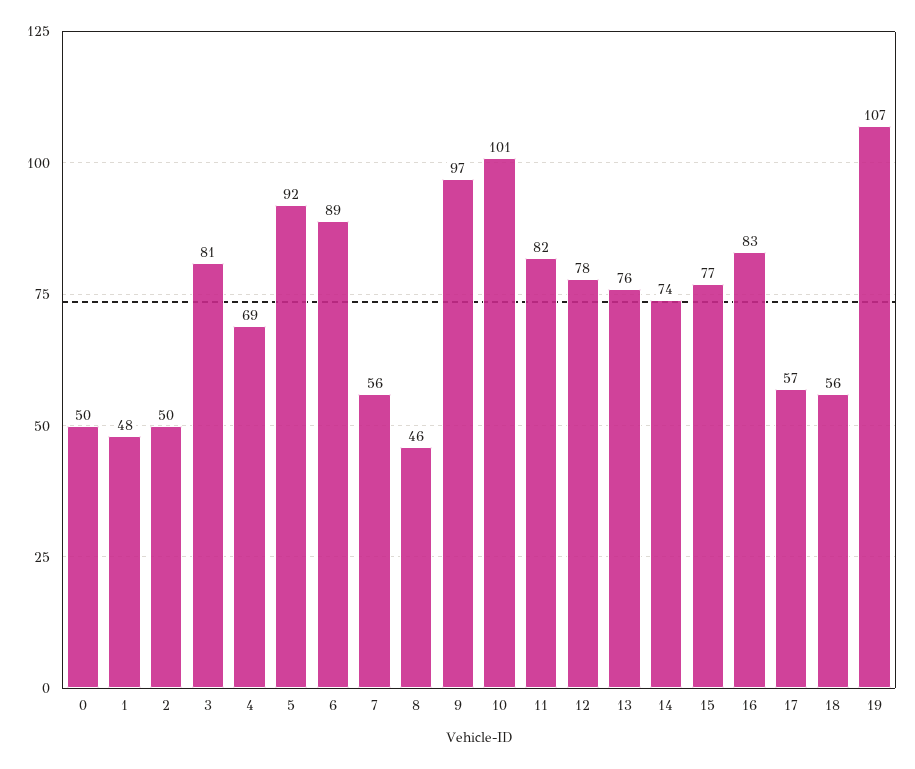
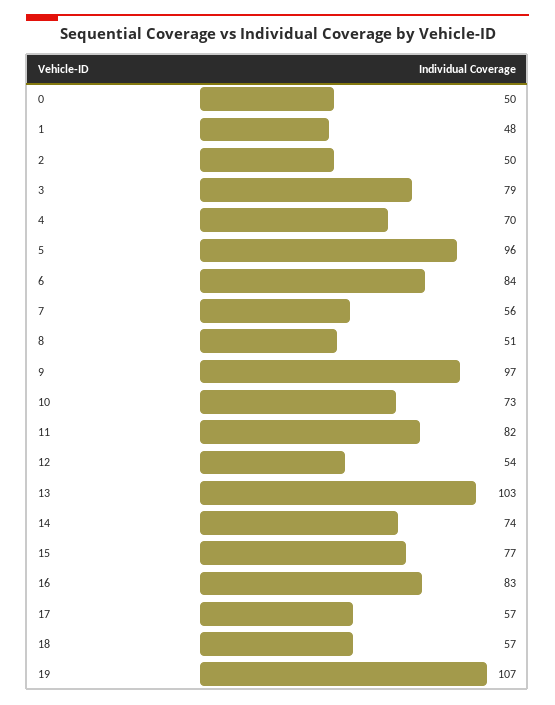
  {
    "0": 50,
    "1": 48,
    "2": 50,
-   "3": 81,
+   "3": 79,
-   "4": 69,
+   "4": 70,
-   "5": 92,
+   "5": 96,
-   "6": 89,
+   "6": 84,
    "7": 56,
-   "8": 46,
+   "8": 51,
    "9": 97,
-   "10": 101,
+   "10": 73,
    "11": 82,
-   "12": 78,
+   "12": 54,
-   "13": 76,
+   "13": 103,
    "14": 74,
    "15": 77,
    "16": 83,
    "17": 57,
-   "18": 56,
+   "18": 57,
    "19": 107
  }

